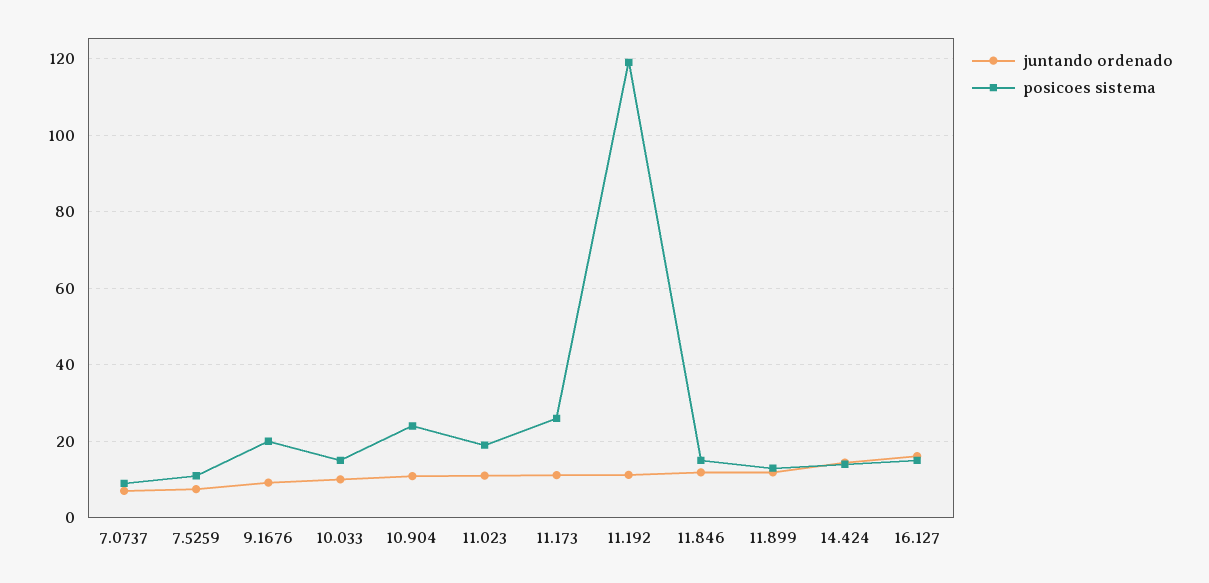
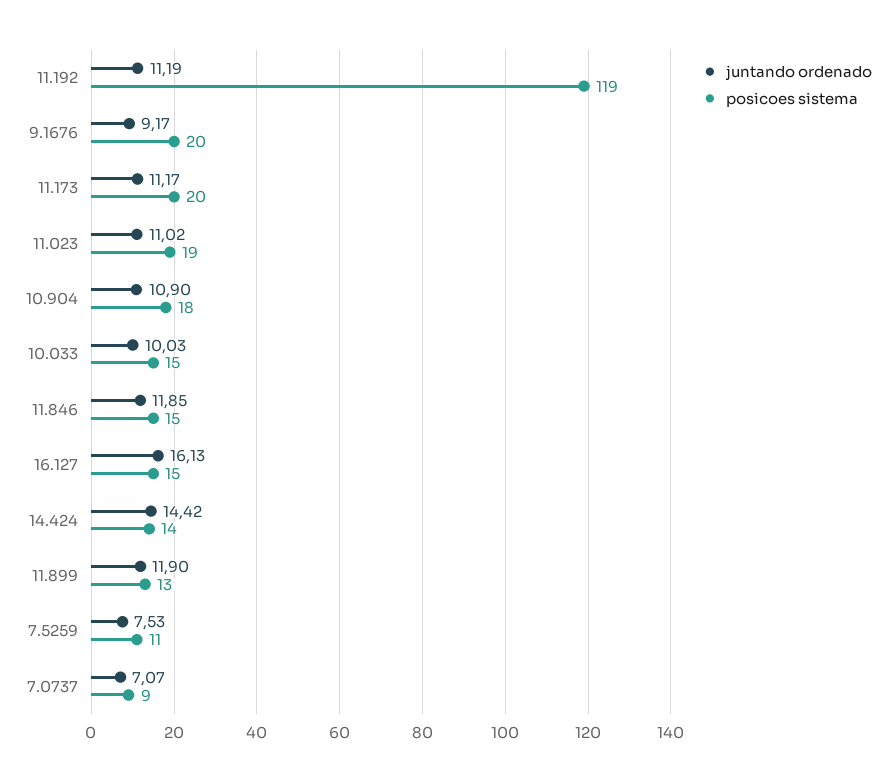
  {
    "juntando ordenado": {
      "7.0737": 7.07,
      "7.5259": 7.53,
      "9.1676": 9.17,
      "10.033": 10.03,
      "10.904": 10.9,
      "11.023": 11.02,
      "11.173": 11.17,
      "11.192": 11.19,
      "11.846": 11.85,
      "11.899": 11.9,
      "14.424": 14.42,
      "16.127": 16.13
    },
    "posicoes sistema": {
      "7.0737": 9,
      "7.5259": 11,
      "9.1676": 20,
      "10.033": 15,
-     "10.904": 24,
+     "10.904": 18,
      "11.023": 19,
-     "11.173": 26,
+     "11.173": 20,
      "11.192": 119,
      "11.846": 15,
      "11.899": 13,
      "14.424": 14,
      "16.127": 15
    }
  }

